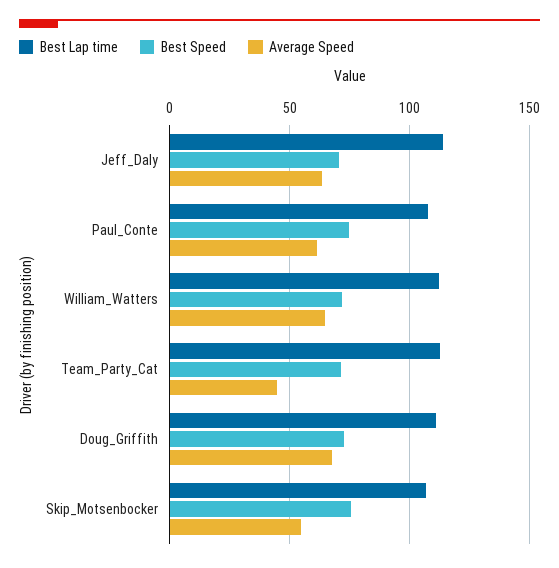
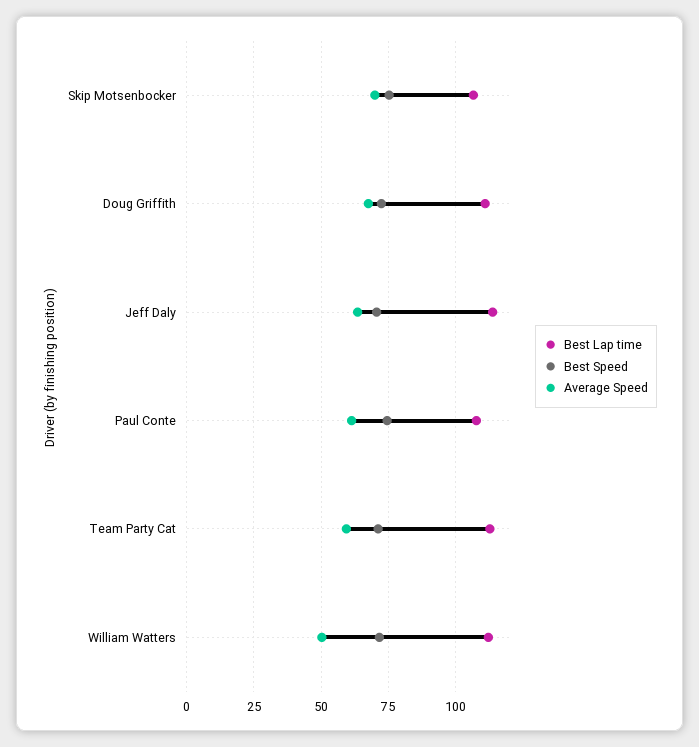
  {
    "Best Lap time": {
      "Jeff_Daly": 112.5,
      "Paul_Conte": 107.5,
      "William_Watters": 112.5,
      "Team_Party_Cat": 112.5,
      "Doug_Griffith": 110,
      "Skip_Motsenbocker": 107.5
    },
    "Best Speed": {
      "Jeff_Daly": 70,
      "Paul_Conte": 75,
      "William_Watters": 72.5,
      "Team_Party_Cat": 70,
      "Doug_Griffith": 72.5,
      "Skip_Motsenbocker": 75
    },
    "Average Speed": {
      "Jeff_Daly": 62.5,
      "Paul_Conte": 62.5,
-     "William_Watters": 65,
+     "William_Watters": 50,
-     "Team_Party_Cat": 45,
+     "Team_Party_Cat": 60,
      "Doug_Griffith": 67.5,
-     "Skip_Motsenbocker": 55
+     "Skip_Motsenbocker": 70
    }
  }

